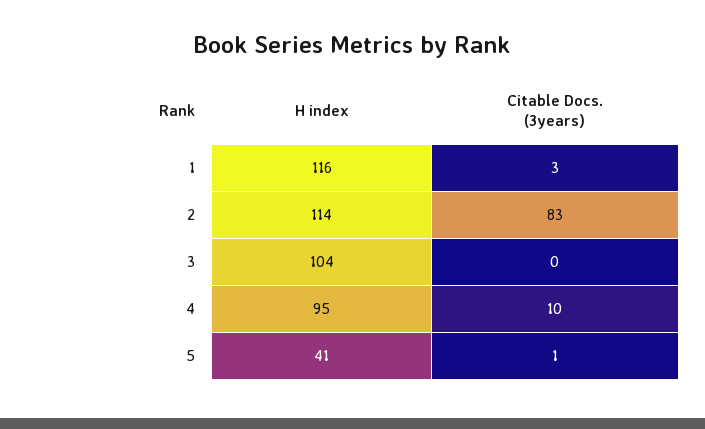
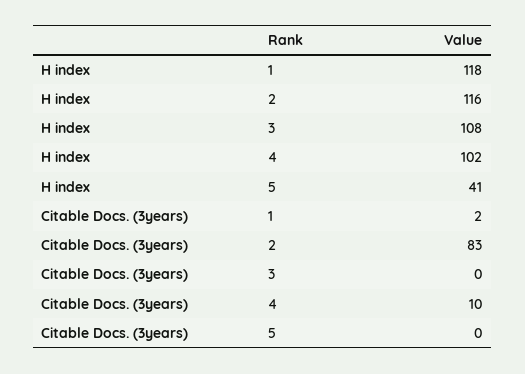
  {
    "H index": {
-     "1": 116,
+     "1": 118,
-     "2": 114,
+     "2": 116,
-     "3": 104,
+     "3": 108,
-     "4": 95,
+     "4": 102,
      "5": 41
    },
    "Citable Docs. (3years)": {
-     "1": 3,
+     "1": 2,
      "2": 83,
      "3": 0,
      "4": 10,
-     "5": 1
+     "5": 0
    }
  }

